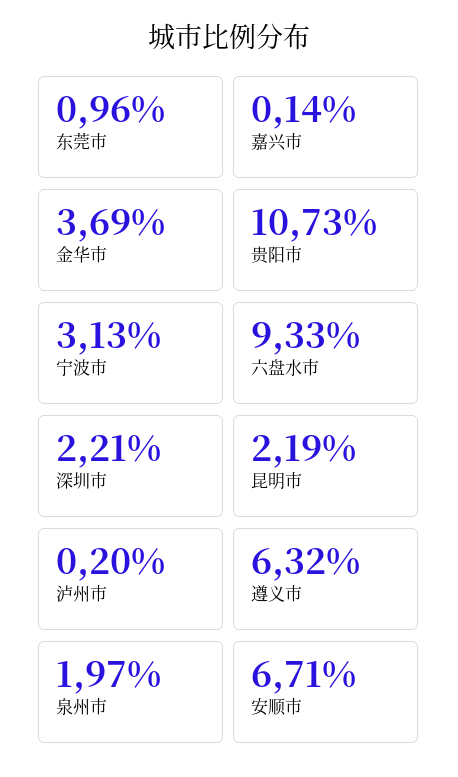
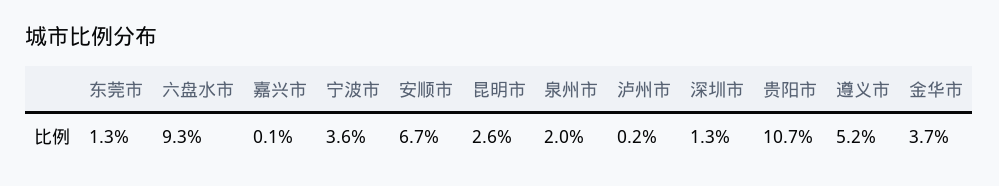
  {
-   "东莞市": 0.96,
+   "东莞市": 1.3,
    "嘉兴市": 0.14,
    "金华市": 3.69,
    "贵阳市": 10.73,
-   "宁波市": 3.13,
+   "宁波市": 3.6,
    "六盘水市": 9.33,
-   "深圳市": 2.21,
+   "深圳市": 1.3,
-   "昆明市": 2.19,
+   "昆明市": 2.6,
    "泸州市": 0.2,
-   "遵义市": 6.32,
+   "遵义市": 5.2,
    "泉州市": 1.97,
    "安顺市": 6.71
  }

